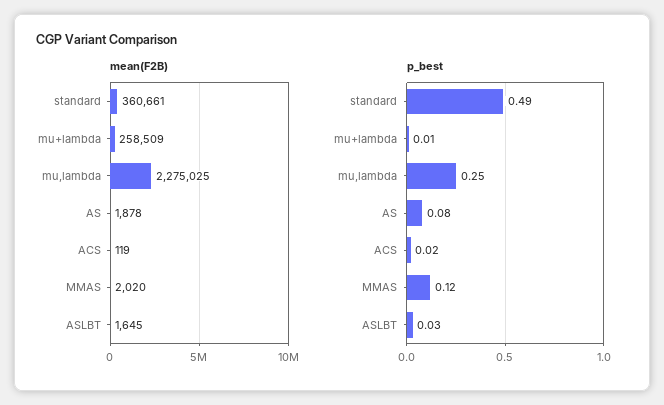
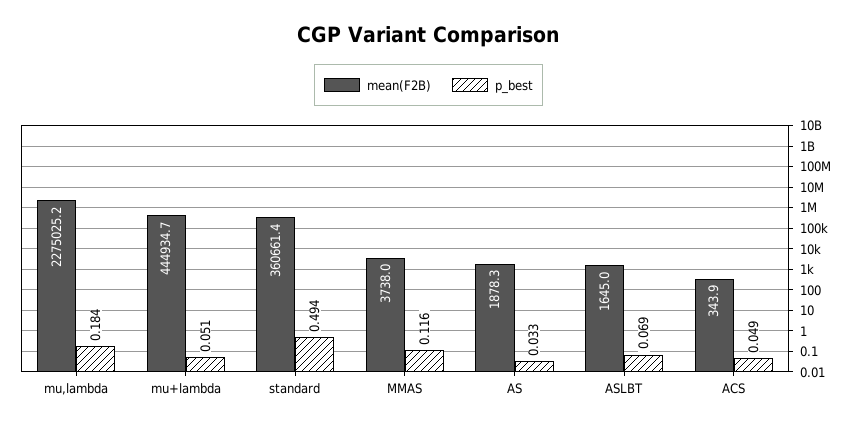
  {
    "mean(F2B)": {
      "standard": 360661.4,
-     "mu+lambda": 258509,
+     "mu+lambda": 444934.7,
      "mu,lambda": 2275025.2,
      "AS": 1878.3,
-     "ACS": 119,
+     "ACS": 343.9,
-     "MMAS": 2020,
+     "MMAS": 3738,
      "ASLBT": 1645
    },
    "p_best": {
      "standard": 0.494,
-     "mu+lambda": 0.01,
+     "mu+lambda": 0.051,
-     "mu,lambda": 0.25,
+     "mu,lambda": 0.184,
-     "AS": 0.08,
+     "AS": 0.033,
-     "ACS": 0.02,
+     "ACS": 0.049,
      "MMAS": 0.116,
-     "ASLBT": 0.03
+     "ASLBT": 0.069
    }
  }

